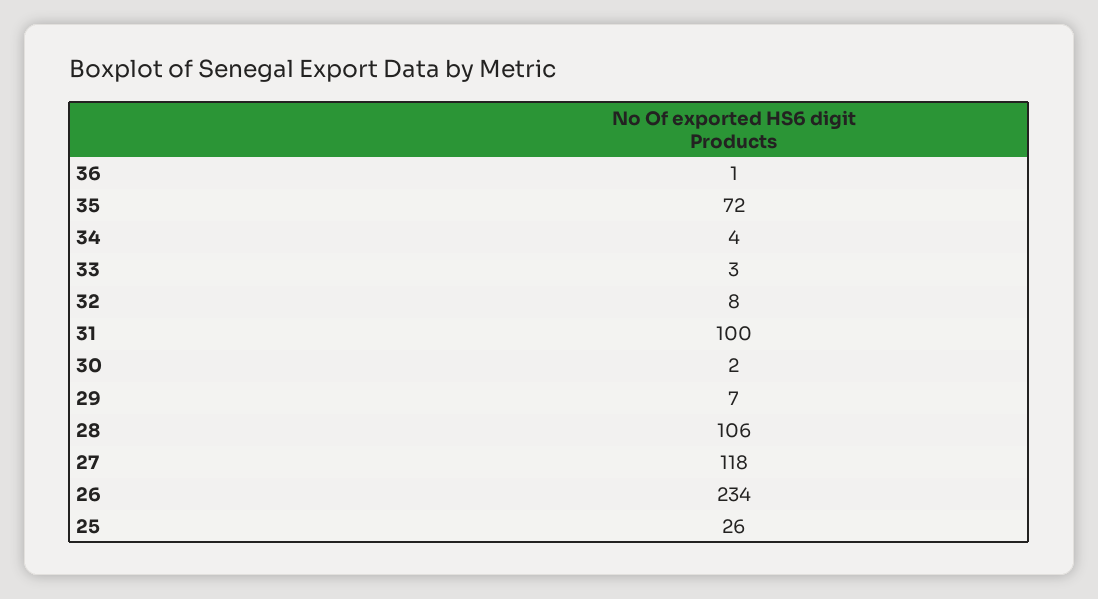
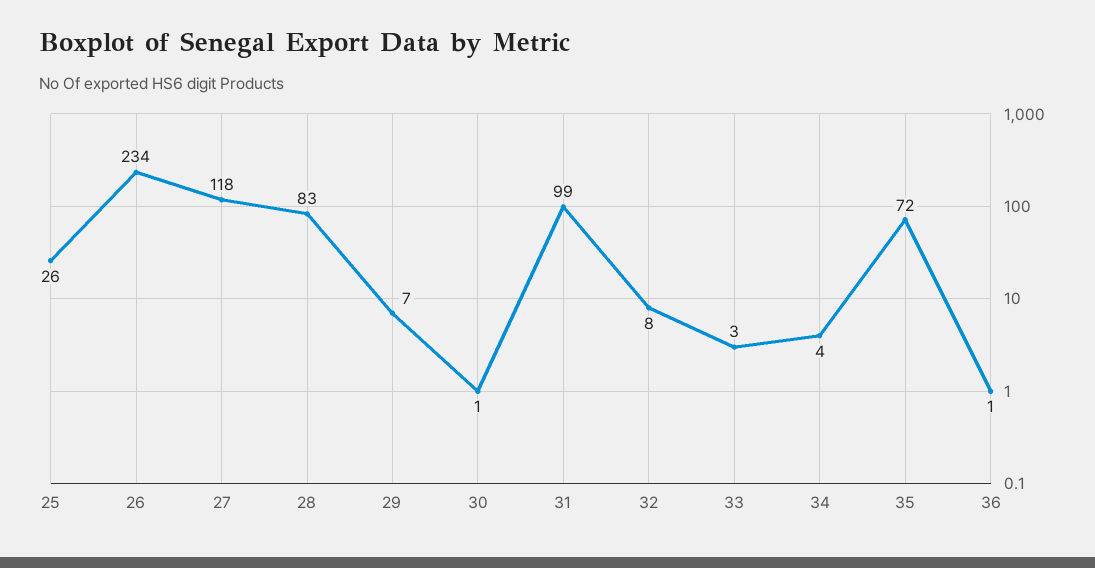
  {
    "36": 1,
    "35": 72,
    "34": 4,
    "33": 3,
    "32": 8,
-   "31": 100,
+   "31": 99,
-   "30": 2,
+   "30": 1,
    "29": 7,
-   "28": 106,
+   "28": 83,
    "27": 118,
    "26": 234,
    "25": 26
  }

